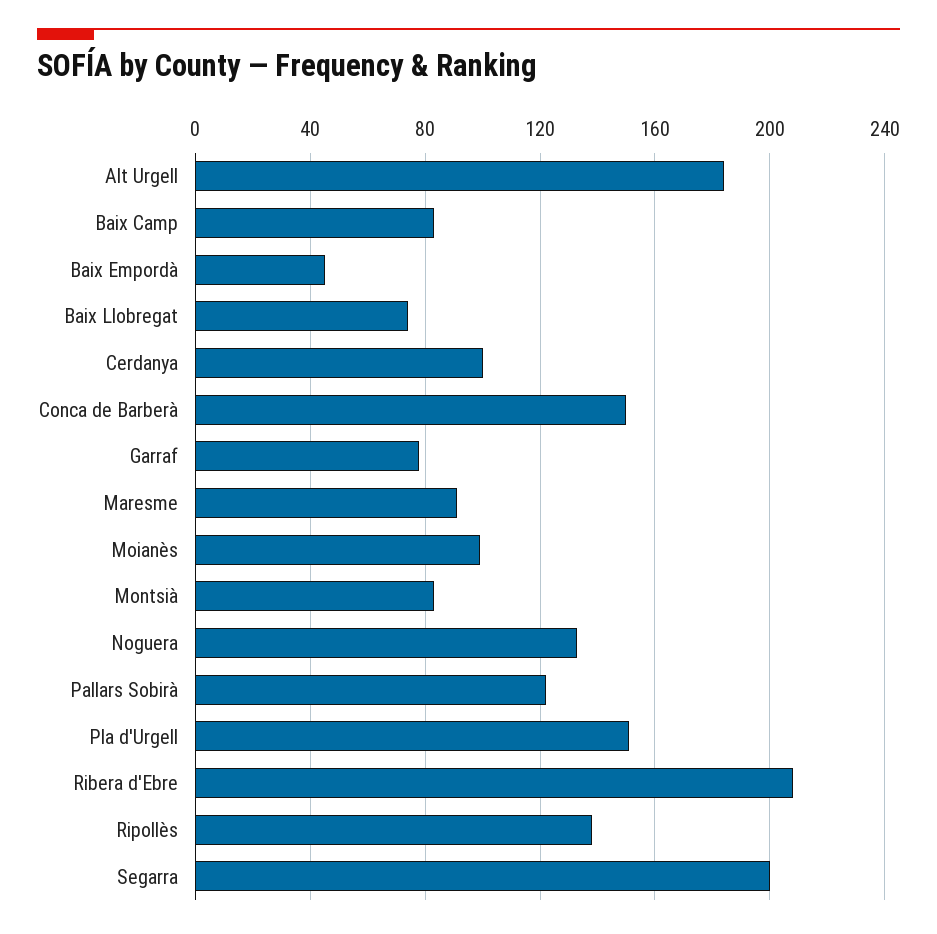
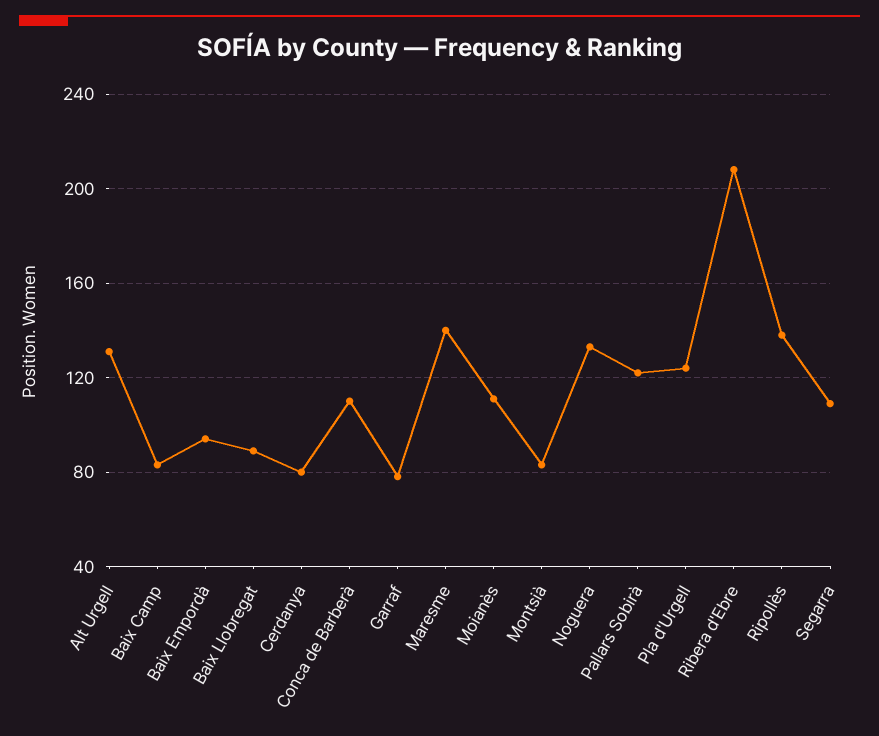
  {
-   "Alt Urgell": 185,
+   "Alt Urgell": 130,
    "Baix Camp": 85,
-   "Baix Empordà": 45,
+   "Baix Empordà": 95,
-   "Baix Llobregat": 75,
+   "Baix Llobregat": 90,
-   "Cerdanya": 100,
+   "Cerdanya": 80,
-   "Conca de Barberà": 150,
+   "Conca de Barberà": 110,
    "Garraf": 80,
-   "Maresme": 90,
+   "Maresme": 140,
-   "Moianès": 100,
+   "Moianès": 110,
    "Montsià": 85,
    "Noguera": 135,
    "Pallars Sobirà": 120,
-   "Pla d'Urgell": 150,
+   "Pla d'Urgell": 125,
    "Ribera d'Ebre": 210,
    "Ripollès": 140,
-   "Segarra": 200
+   "Segarra": 110
  }

